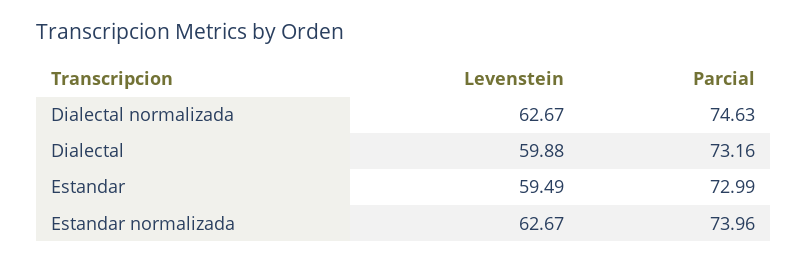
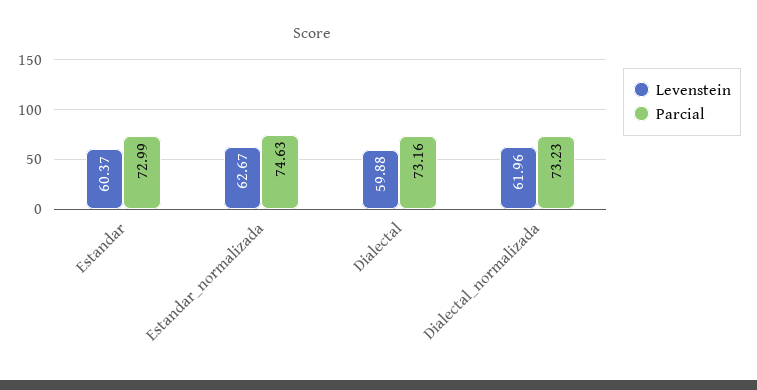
  {
    "Levenstein": {
-     "Dialectal normalizada": 62.67,
+     "Dialectal normalizada": 61.96,
      "Dialectal": 59.88,
-     "Estandar": 59.49,
+     "Estandar": 60.37,
      "Estandar normalizada": 62.67
    },
    "Parcial": {
-     "Dialectal normalizada": 74.63,
+     "Dialectal normalizada": 73.23,
      "Dialectal": 73.16,
      "Estandar": 72.99,
-     "Estandar normalizada": 73.96
+     "Estandar normalizada": 74.63
    }
  }

